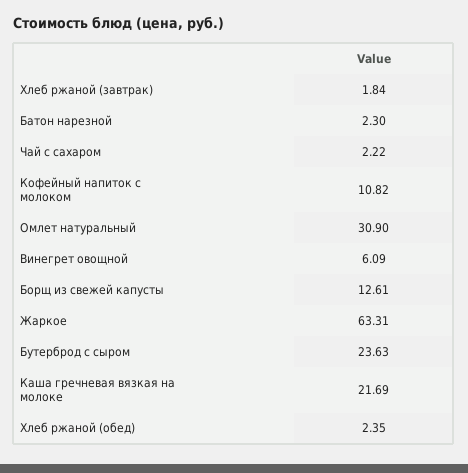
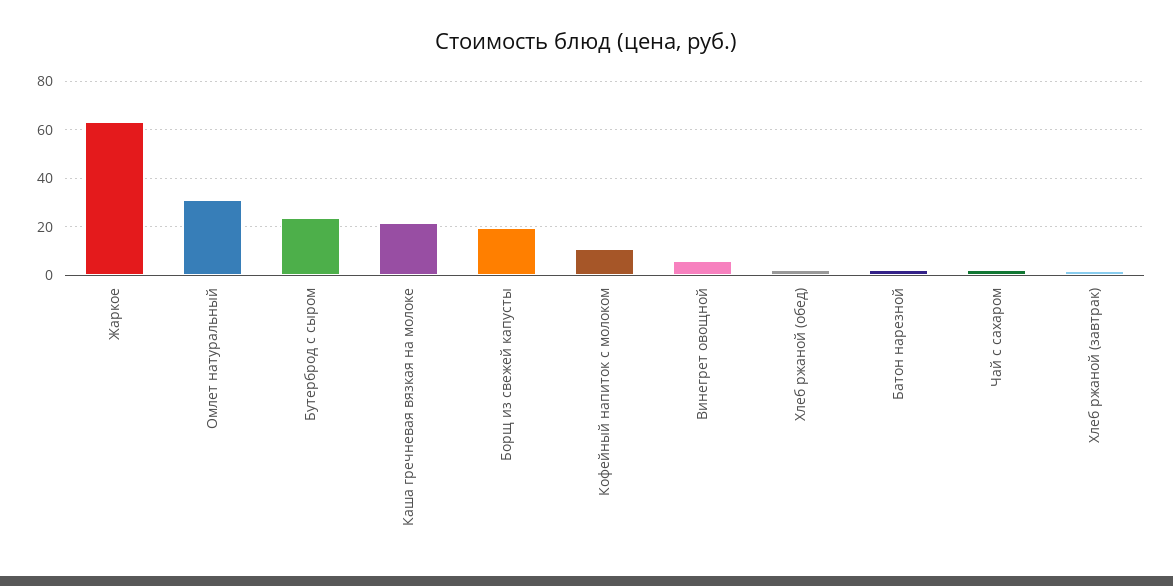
  {
    "Хлеб ржаной (завтрак)": 1.84,
    "Батон нарезной": 2.3,
    "Чай с сахаром": 2.22,
    "Кофейный напиток с молоком": 10.82,
    "Омлет натуральный": 30.9,
    "Винегрет овощной": 6.09,
-   "Борщ из свежей капусты": 12.61,
+   "Борщ из свежей капусты": 20,
    "Жаркое": 63.31,
    "Бутерброд с сыром": 23.63,
    "Каша гречневая вязкая на молоке": 21.69,
    "Хлеб ржаной (обед)": 2.35
  }

